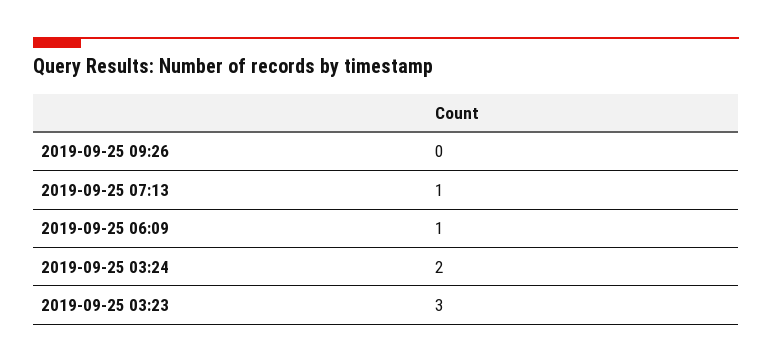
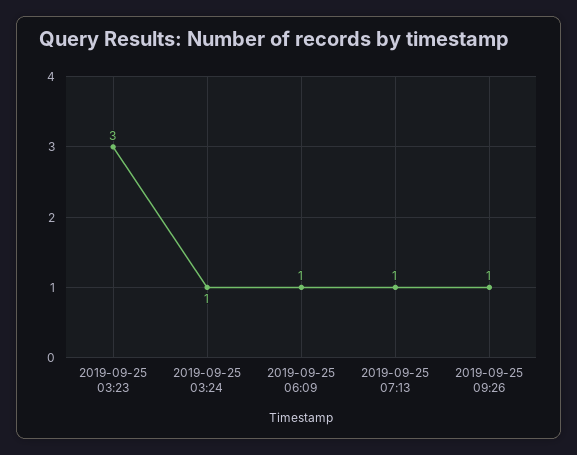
  {
-   "2019-09-25 09:26": 0,
+   "2019-09-25 09:26": 1,
    "2019-09-25 07:13": 1,
    "2019-09-25 06:09": 1,
-   "2019-09-25 03:24": 2,
+   "2019-09-25 03:24": 1,
    "2019-09-25 03:23": 3
  }

